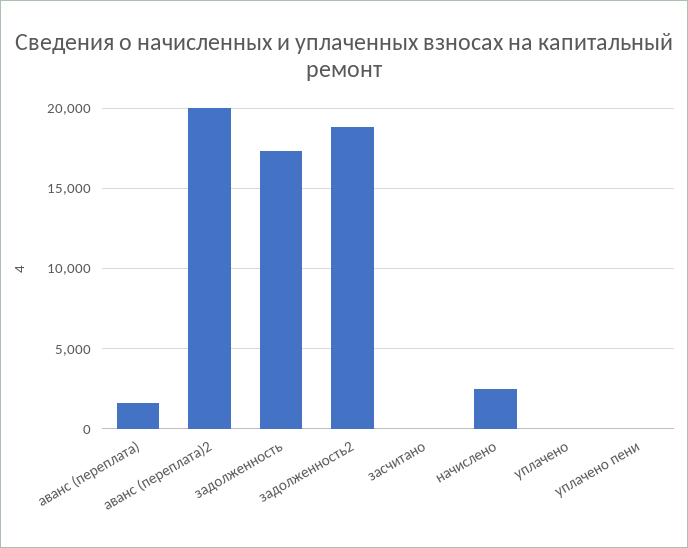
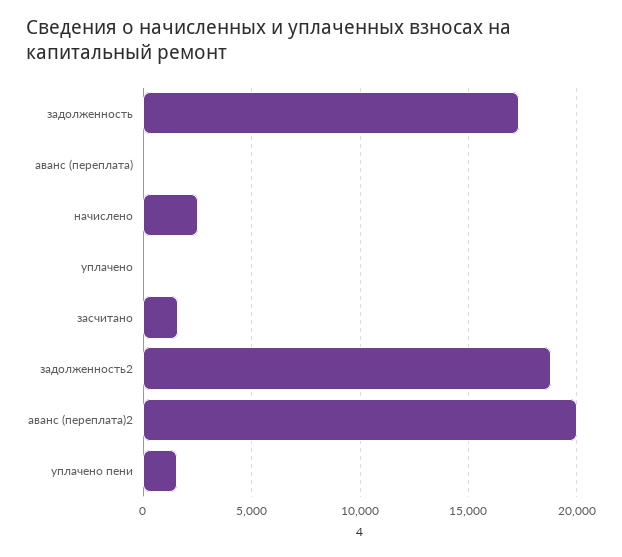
  {
-   "аванс (переплата)": 1500,
+   "аванс (переплата)": 0,
    "аванс (переплата)2": 20000,
    "задолженность": 17500,
    "задолженность2": 19000,
-   "засчитано": 0,
+   "засчитано": 1500,
    "начислено": 2500,
    "уплачено": 0,
-   "уплачено пени": 0
+   "уплачено пени": 1500
  }

